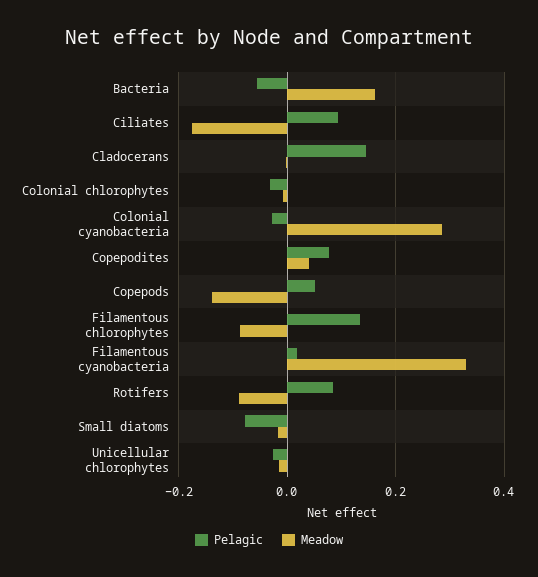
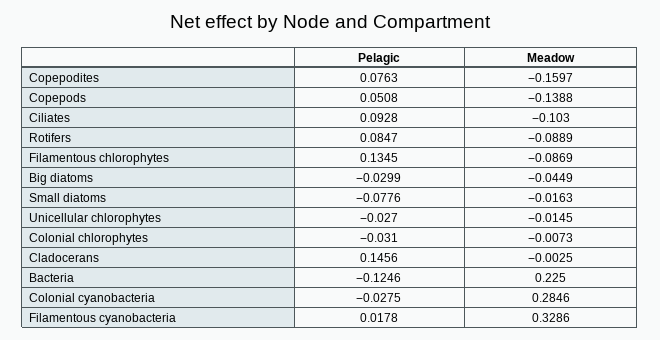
  {
    "Pelagic": {
-     "Bacteria": -0.06,
+     "Bacteria": -0.1246,
      "Ciliates": 0.0928,
      "Cladocerans": 0.1456,
      "Colonial chlorophytes": -0.031,
      "Colonial cyanobacteria": -0.0275,
      "Copepodites": 0.0763,
      "Copepods": 0.0508,
      "Filamentous chlorophytes": 0.1345,
      "Filamentous cyanobacteria": 0.0178,
      "Rotifers": 0.0847,
      "Small diatoms": -0.0776,
-     "Unicellular chlorophytes": -0.027
+     "Unicellular chlorophytes": -0.027,
+     "Big diatoms": -0.0299
    },
    "Meadow": {
-     "Bacteria": 0.16,
+     "Bacteria": 0.225,
-     "Ciliates": -0.18,
+     "Ciliates": -0.103,
      "Cladocerans": -0.0025,
      "Colonial chlorophytes": -0.0073,
      "Colonial cyanobacteria": 0.2846,
-     "Copepodites": 0.04,
+     "Copepodites": -0.1597,
      "Copepods": -0.1388,
      "Filamentous chlorophytes": -0.0869,
      "Filamentous cyanobacteria": 0.3286,
      "Rotifers": -0.0889,
      "Small diatoms": -0.0163,
-     "Unicellular chlorophytes": -0.0145
+     "Unicellular chlorophytes": -0.0145,
+     "Big diatoms": -0.0449
    }
  }

